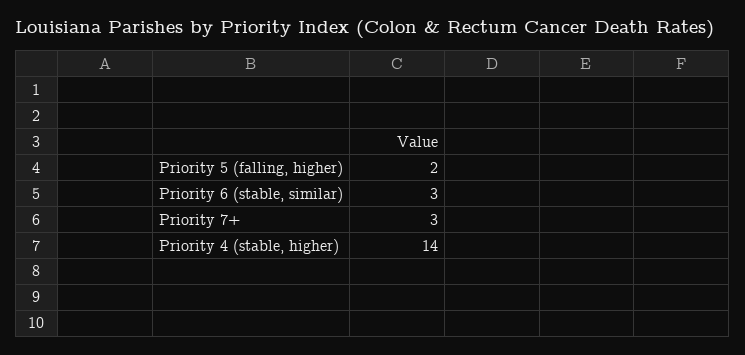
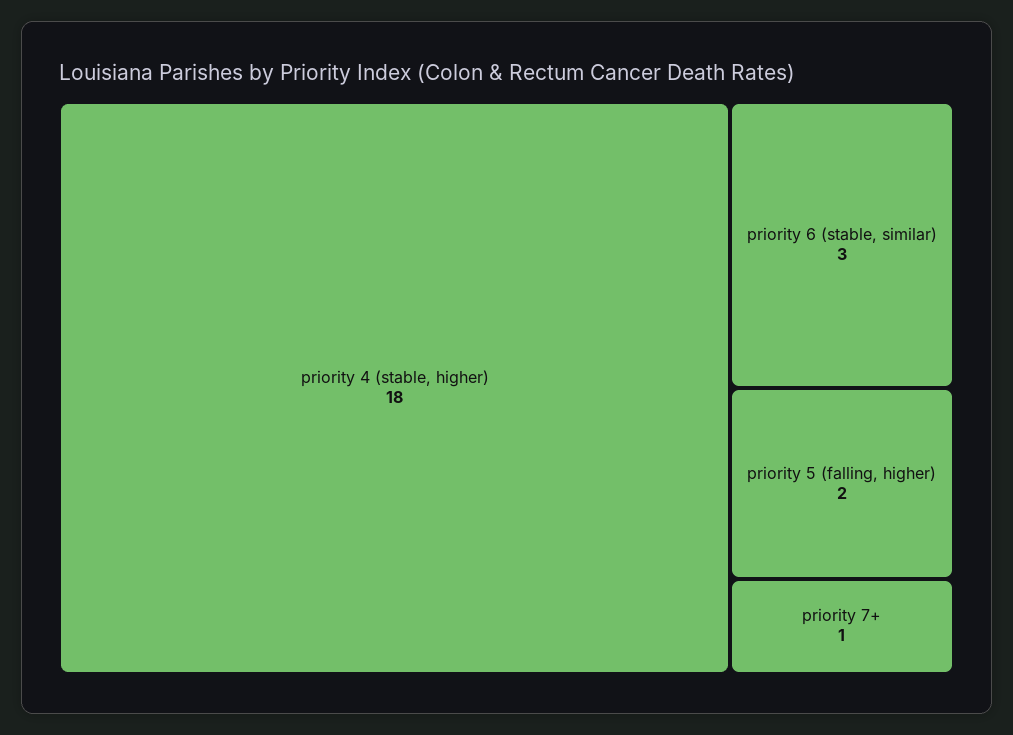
  {
    "Priority 5 (falling, higher)": 2,
    "Priority 6 (stable, similar)": 3,
-   "Priority 7+": 3,
+   "Priority 7+": 1,
-   "Priority 4 (stable, higher)": 14
+   "Priority 4 (stable, higher)": 18
  }

